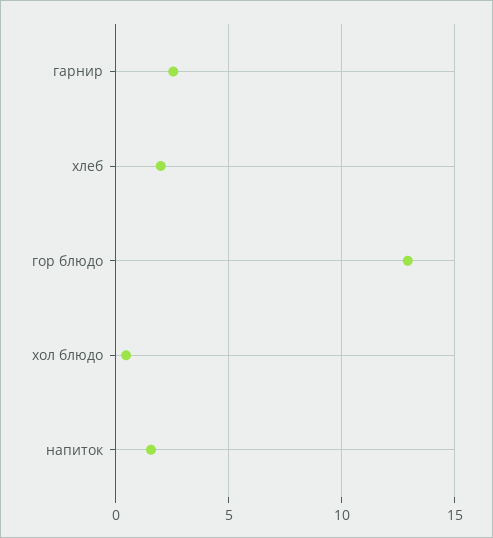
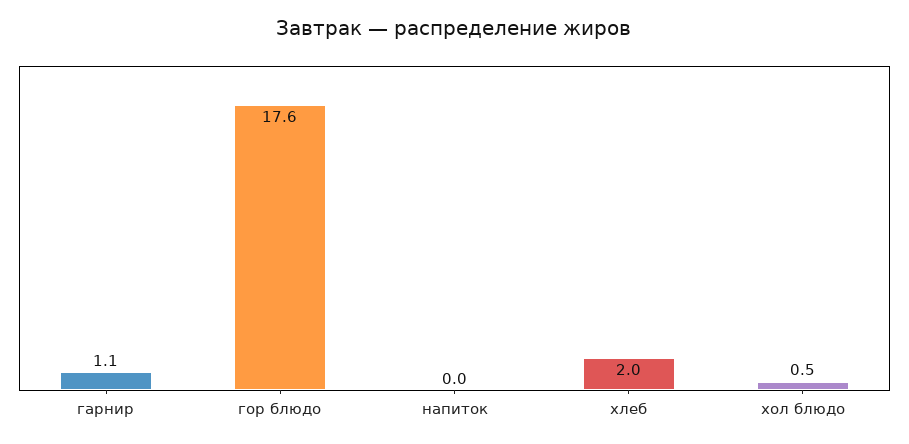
  {
-   "гарнир": 2.5,
+   "гарнир": 1.1,
    "хлеб": 2,
-   "гор блюдо": 13,
+   "гор блюдо": 17.6,
    "хол блюдо": 0.5,
-   "напиток": 1.5
+   "напиток": 0
  }

